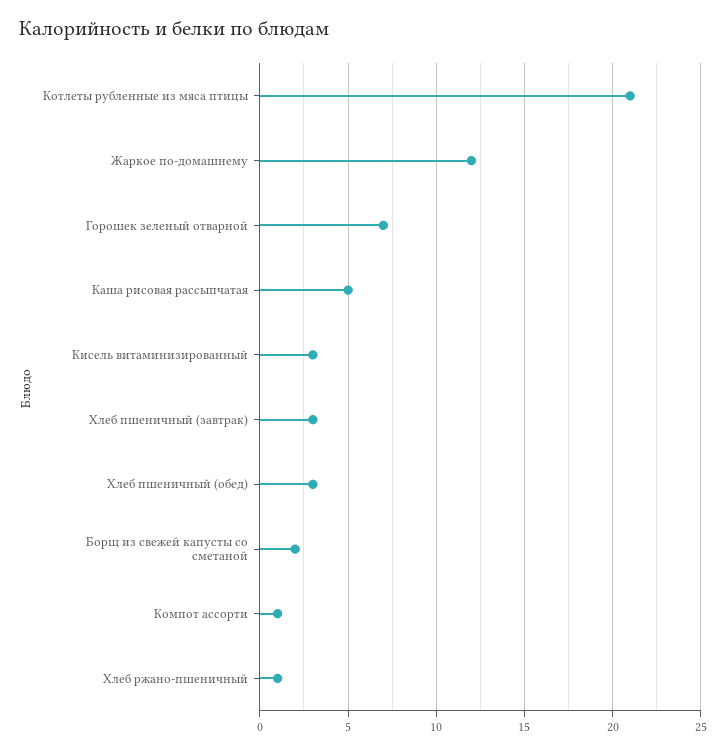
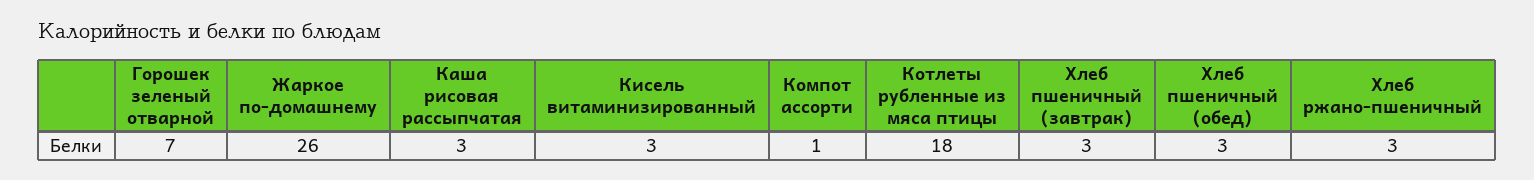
  {
-   "Котлеты рубленные из мяса птицы": 21,
+   "Котлеты рубленные из мяса птицы": 18,
-   "Жаркое по-домашнему": 12,
+   "Жаркое по-домашнему": 26,
    "Горошек зеленый отварной": 7,
-   "Каша рисовая рассыпчатая": 5,
+   "Каша рисовая рассыпчатая": 3,
    "Кисель витаминизированный": 3,
    "Хлеб пшеничный (завтрак)": 3,
    "Хлеб пшеничный (обед)": 3,
-   "Борщ из свежей капусты со сметаной": 2,
    "Компот ассорти": 1,
-   "Хлеб ржано-пшеничный": 1
+   "Хлеб ржано-пшеничный": 3
  }

